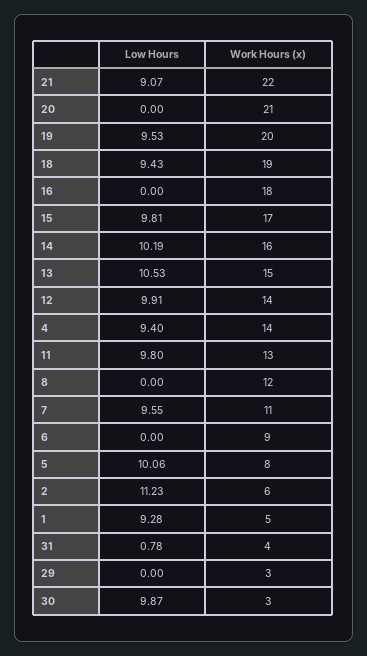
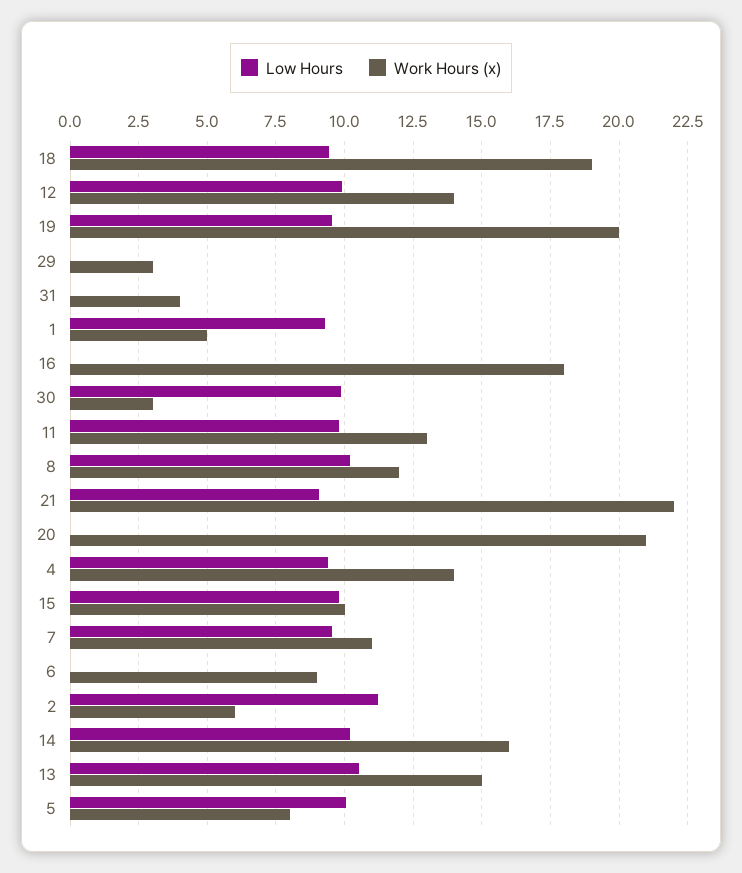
  {
    "Low Hours": {
      "21": 9.07,
      "20": 0,
      "19": 9.53,
      "18": 9.43,
      "16": 0,
      "15": 9.81,
      "14": 10.19,
      "13": 10.53,
      "12": 9.91,
      "4": 9.4,
      "11": 9.8,
-     "8": 0,
+     "8": 10.25,
      "7": 9.55,
      "6": 0,
      "5": 10.06,
      "2": 11.23,
      "1": 9.28,
-     "31": 0.78,
+     "31": 0,
      "29": 0,
      "30": 9.87
    },
    "Work Hours (x)": {
      "21": 22,
      "20": 21,
      "19": 20,
      "18": 19,
      "16": 18,
-     "15": 17,
+     "15": 10,
      "14": 16,
      "13": 15,
      "12": 14,
      "4": 14,
      "11": 13,
      "8": 12,
      "7": 11,
      "6": 9,
      "5": 8,
      "2": 6,
      "1": 5,
      "31": 4,
      "29": 3,
      "30": 3
    }
  }

